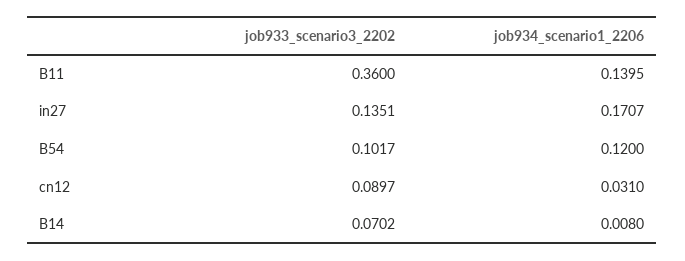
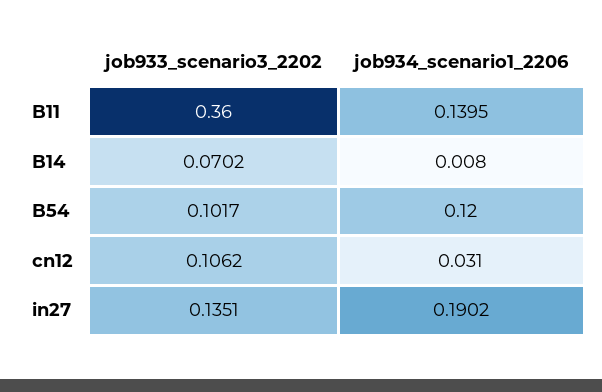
  {
    "job933_scenario3_2202": {
      "B11": 0.36,
      "in27": 0.1351,
      "B54": 0.1017,
-     "cn12": 0.0897,
+     "cn12": 0.1062,
      "B14": 0.0702
    },
    "job934_scenario1_2206": {
      "B11": 0.1395,
-     "in27": 0.1707,
+     "in27": 0.1902,
      "B54": 0.12,
      "cn12": 0.031,
      "B14": 0.008
    }
  }

